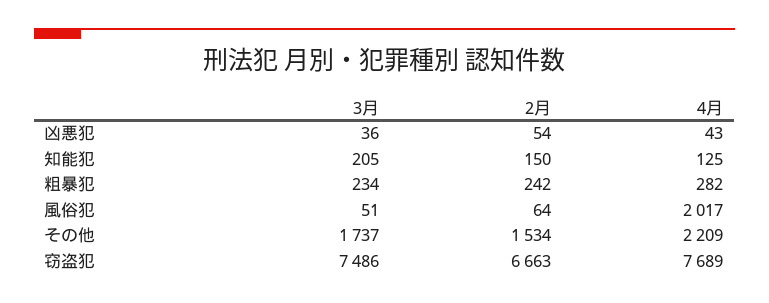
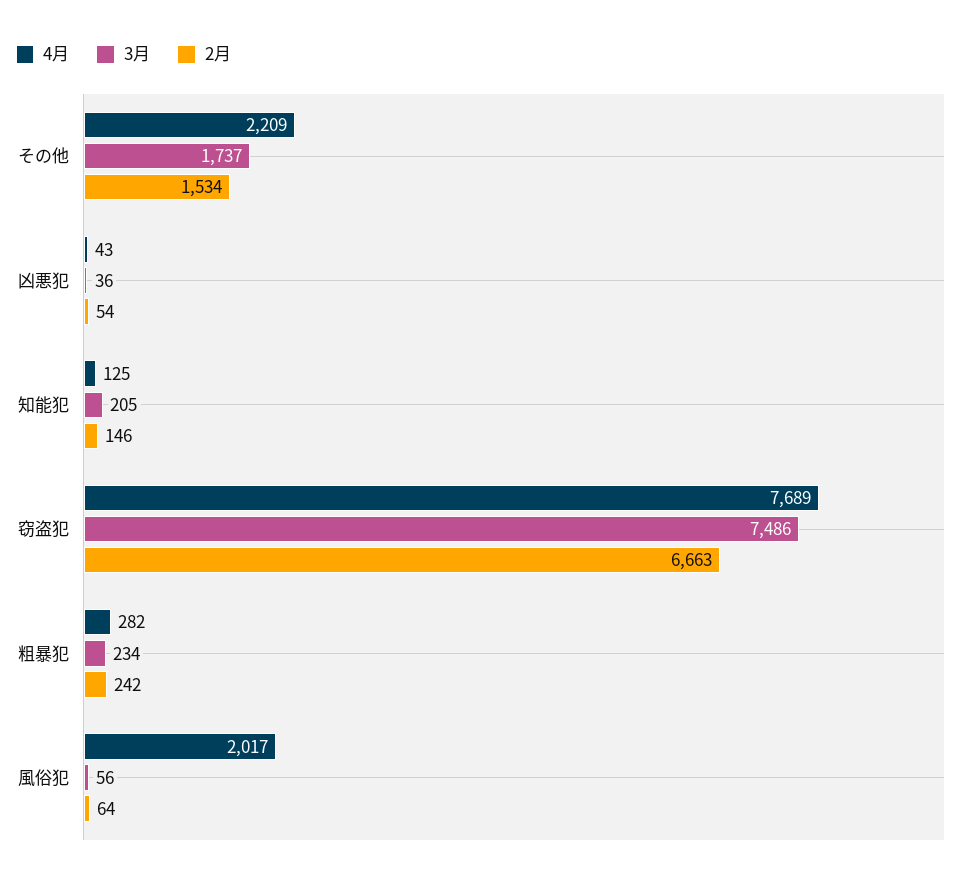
  {
    "3月": {
      "凶悪犯": 36,
      "知能犯": 205,
      "粗暴犯": 234,
-     "風俗犯": 51,
+     "風俗犯": 56,
      "その他": 1737,
      "窃盗犯": 7486
    },
    "2月": {
      "凶悪犯": 54,
-     "知能犯": 150,
+     "知能犯": 146,
      "粗暴犯": 242,
      "風俗犯": 64,
      "その他": 1534,
      "窃盗犯": 6663
    },
    "4月": {
      "凶悪犯": 43,
      "知能犯": 125,
      "粗暴犯": 282,
      "風俗犯": 2017,
      "その他": 2209,
      "窃盗犯": 7689
    }
  }

